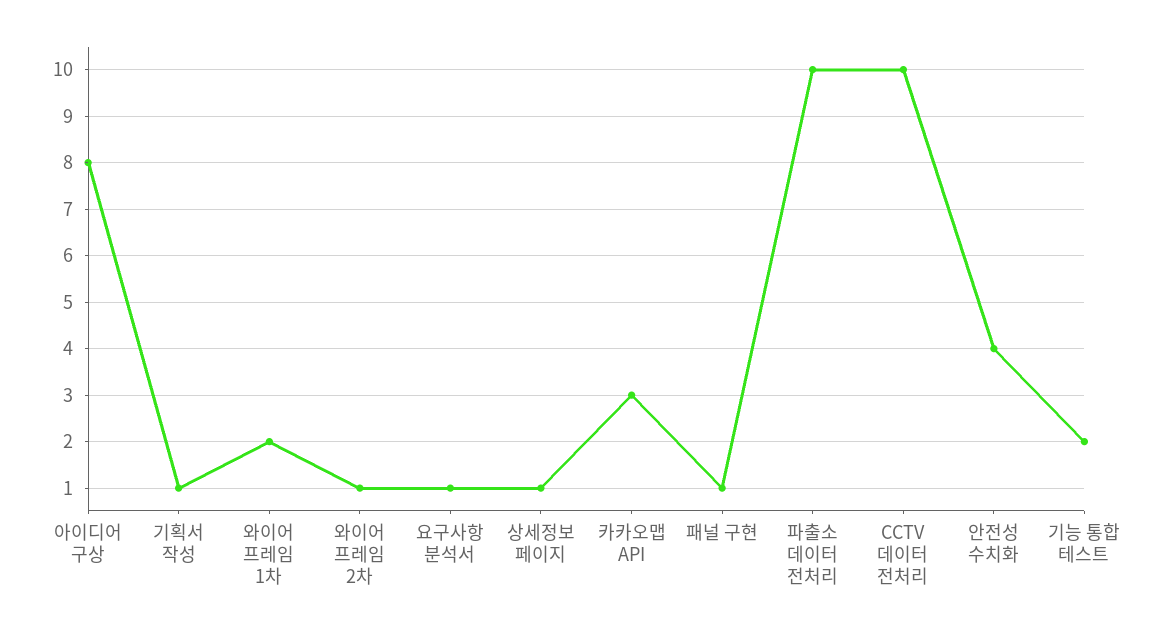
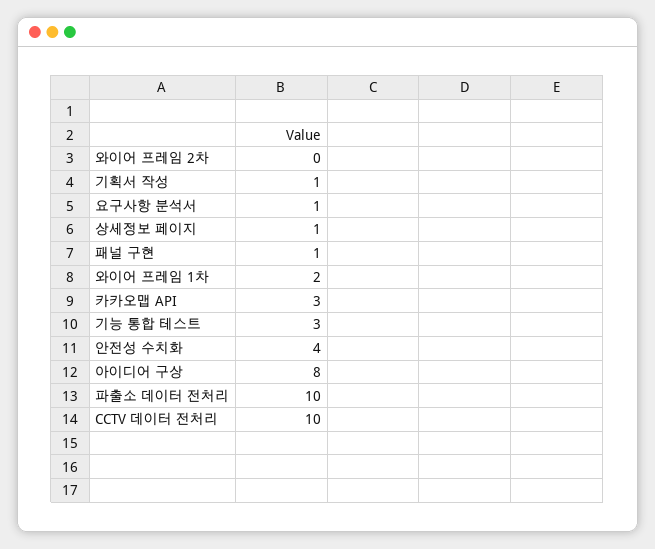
  {
    "아이디어 구상": 8,
    "기획서 작성": 1,
    "와이어 프레임 1차": 2,
-   "와이어 프레임 2차": 1,
+   "와이어 프레임 2차": 0,
    "요구사항 분석서": 1,
    "상세정보 페이지": 1,
    "카카오맵 API": 3,
    "패널 구현": 1,
    "파출소 데이터 전처리": 10,
    "CCTV 데이터 전처리": 10,
    "안전성 수치화": 4,
-   "기능 통합 테스트": 2
+   "기능 통합 테스트": 3
  }

